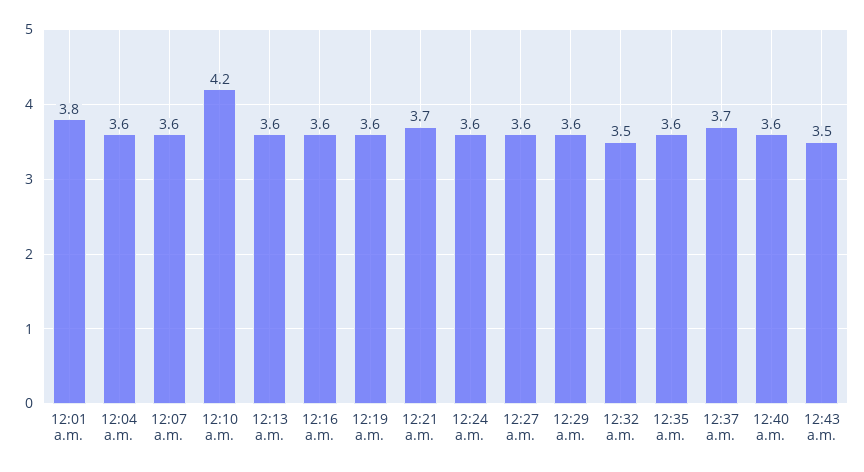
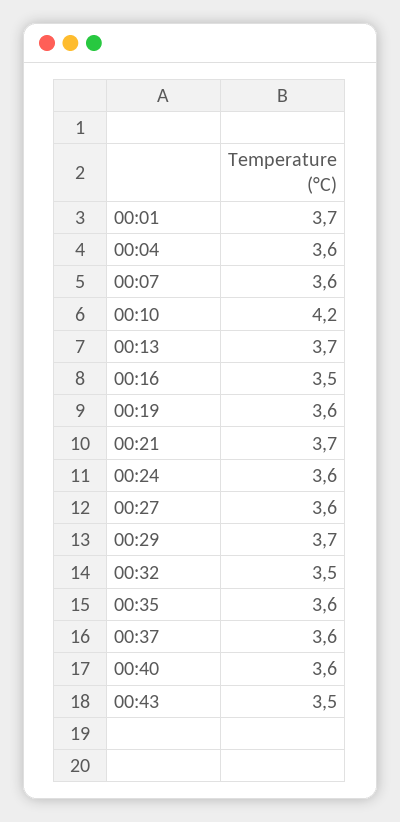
  {
-   "12:01 a.m.": 3.8,
+   "12:01 a.m.": 3.7,
    "12:04 a.m.": 3.6,
    "12:07 a.m.": 3.6,
    "12:10 a.m.": 4.2,
-   "12:13 a.m.": 3.6,
+   "12:13 a.m.": 3.7,
-   "12:16 a.m.": 3.6,
+   "12:16 a.m.": 3.5,
    "12:19 a.m.": 3.6,
    "12:21 a.m.": 3.7,
    "12:24 a.m.": 3.6,
    "12:27 a.m.": 3.6,
-   "12:29 a.m.": 3.6,
+   "12:29 a.m.": 3.7,
    "12:32 a.m.": 3.5,
    "12:35 a.m.": 3.6,
-   "12:37 a.m.": 3.7,
+   "12:37 a.m.": 3.6,
    "12:40 a.m.": 3.6,
    "12:43 a.m.": 3.5
  }

